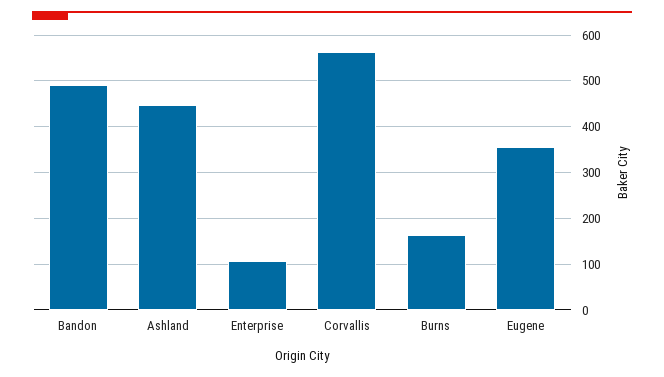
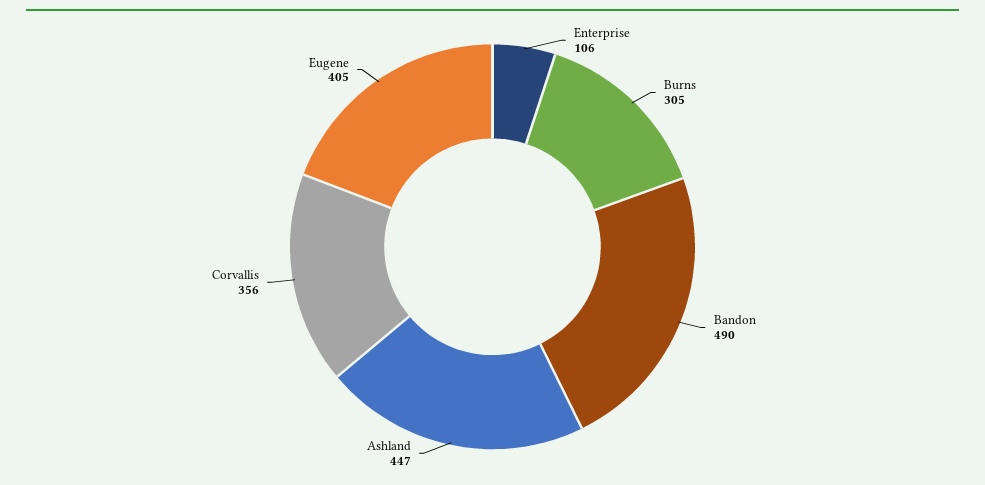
  {
    "Bandon": 490,
    "Ashland": 447,
    "Enterprise": 106,
-   "Corvallis": 560,
+   "Corvallis": 356,
-   "Burns": 160,
+   "Burns": 305,
-   "Eugene": 360
+   "Eugene": 405
  }

